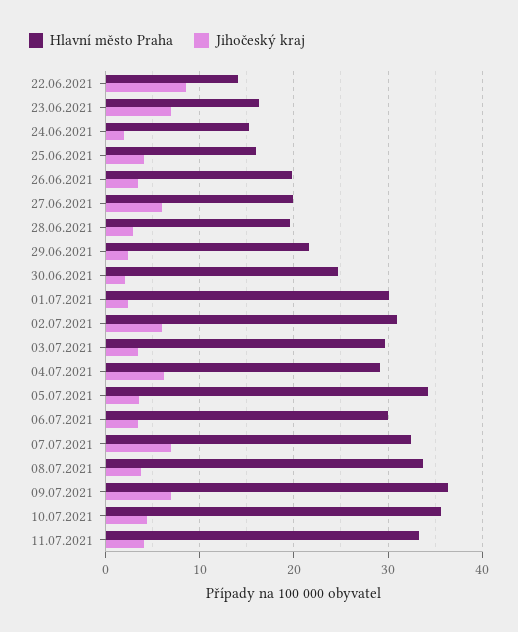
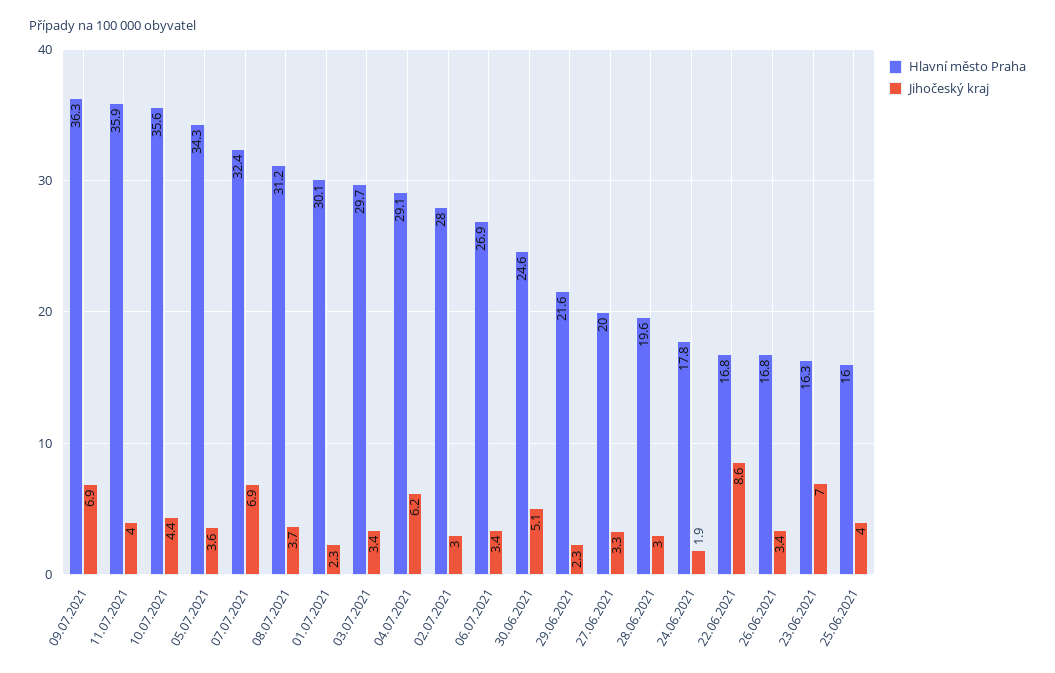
  {
    "Hlavní město Praha": {
-     "22.06.2021": 14,
+     "22.06.2021": 16.8,
      "23.06.2021": 16.3,
-     "24.06.2021": 15,
+     "24.06.2021": 17.8,
      "25.06.2021": 16,
-     "26.06.2021": 20,
+     "26.06.2021": 16.8,
      "27.06.2021": 20,
      "28.06.2021": 19.6,
      "29.06.2021": 21.6,
      "30.06.2021": 24.6,
      "01.07.2021": 30.1,
-     "02.07.2021": 31,
+     "02.07.2021": 28,
      "03.07.2021": 29.7,
      "04.07.2021": 29.1,
      "05.07.2021": 34.3,
-     "06.07.2021": 30,
+     "06.07.2021": 26.9,
      "07.07.2021": 32.4,
-     "08.07.2021": 34,
+     "08.07.2021": 31.2,
      "09.07.2021": 36.3,
      "10.07.2021": 35.6,
-     "11.07.2021": 33
+     "11.07.2021": 35.9
    },
    "Jihočeský kraj": {
      "22.06.2021": 8.6,
      "23.06.2021": 7,
      "24.06.2021": 1.9,
      "25.06.2021": 4,
      "26.06.2021": 3.4,
-     "27.06.2021": 6,
+     "27.06.2021": 3.3,
      "28.06.2021": 3,
      "29.06.2021": 2.3,
-     "30.06.2021": 2,
+     "30.06.2021": 5.1,
      "01.07.2021": 2.3,
-     "02.07.2021": 6,
+     "02.07.2021": 3,
      "03.07.2021": 3.4,
      "04.07.2021": 6.2,
      "05.07.2021": 3.6,
      "06.07.2021": 3.4,
      "07.07.2021": 6.9,
      "08.07.2021": 3.7,
      "09.07.2021": 6.9,
      "10.07.2021": 4.4,
      "11.07.2021": 4
    }
  }

